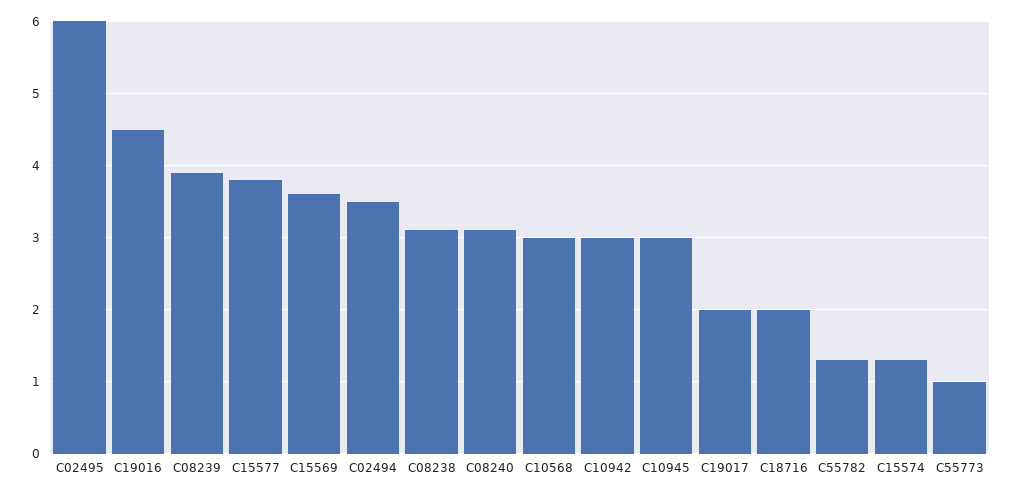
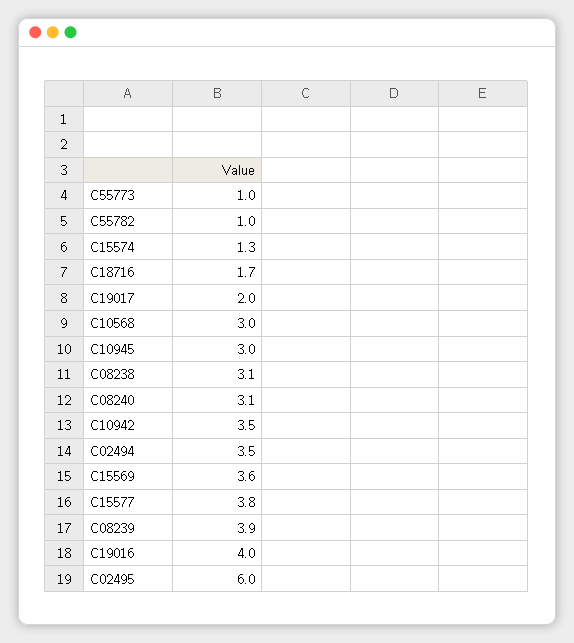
  {
    "C02495": 6,
-   "C19016": 4.5,
+   "C19016": 4,
    "C08239": 3.9,
    "C15577": 3.8,
    "C15569": 3.6,
    "C02494": 3.5,
    "C08238": 3.1,
    "C08240": 3.1,
    "C10568": 3,
-   "C10942": 3,
+   "C10942": 3.5,
    "C10945": 3,
    "C19017": 2,
-   "C18716": 2,
+   "C18716": 1.7,
-   "C55782": 1.3,
+   "C55782": 1,
    "C15574": 1.3,
    "C55773": 1
  }

